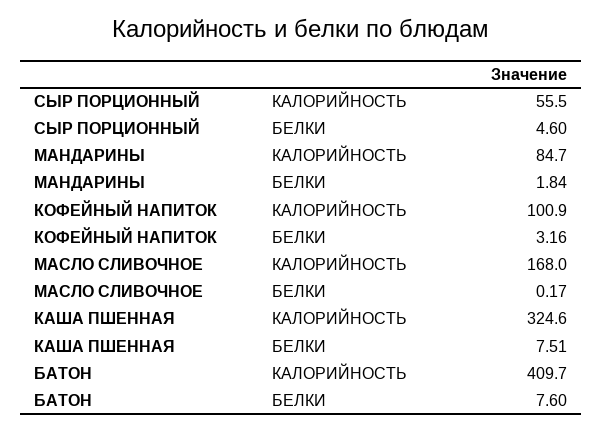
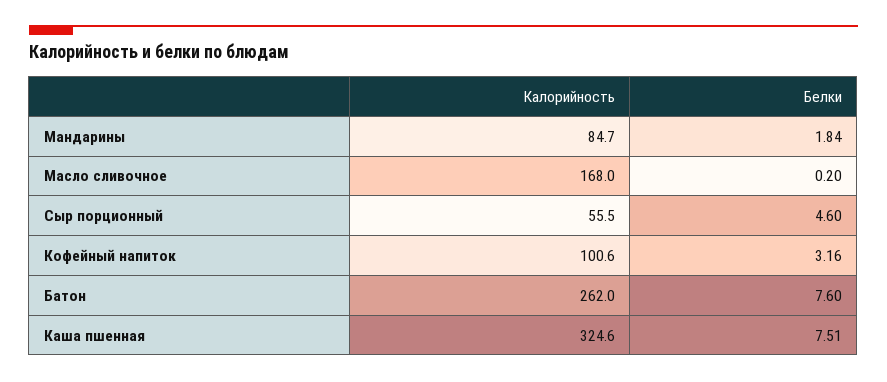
  {
    "СЫР ПОРЦИОННЫЙ": {
      "КАЛОРИЙНОСТЬ": 55.5,
      "БЕЛКИ": 4.6
    },
    "МАНДАРИНЫ": {
      "КАЛОРИЙНОСТЬ": 84.7,
      "БЕЛКИ": 1.84
    },
    "КОФЕЙНЫЙ НАПИТОК": {
-     "КАЛОРИЙНОСТЬ": 100.9,
+     "КАЛОРИЙНОСТЬ": 100.6,
      "БЕЛКИ": 3.16
    },
    "МАСЛО СЛИВОЧНОЕ": {
      "КАЛОРИЙНОСТЬ": 168,
-     "БЕЛКИ": 0.17
+     "БЕЛКИ": 0.2
    },
    "КАША ПШЕННАЯ": {
      "КАЛОРИЙНОСТЬ": 324.6,
      "БЕЛКИ": 7.51
    },
    "БАТОН": {
-     "КАЛОРИЙНОСТЬ": 409.7,
+     "КАЛОРИЙНОСТЬ": 262,
      "БЕЛКИ": 7.6
    }
  }

